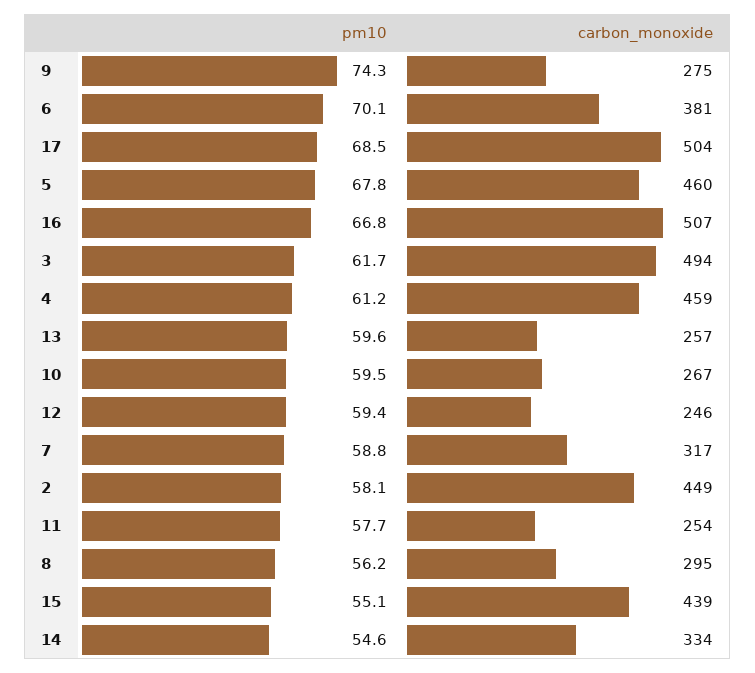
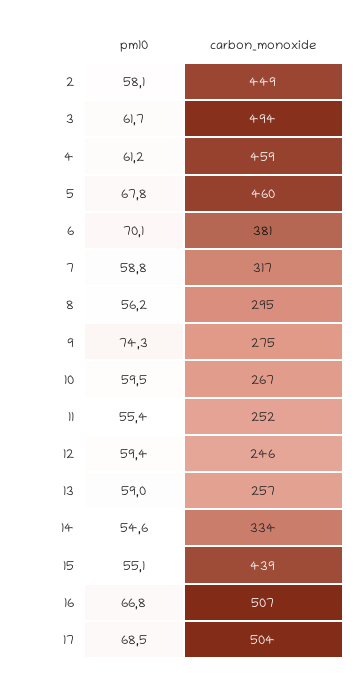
  {
    "pm10": {
      "9": 74.3,
      "6": 70.1,
      "17": 68.5,
      "5": 67.8,
      "16": 66.8,
      "3": 61.7,
      "4": 61.2,
-     "13": 59.6,
+     "13": 59,
      "10": 59.5,
      "12": 59.4,
      "7": 58.8,
      "2": 58.1,
-     "11": 57.7,
+     "11": 55.4,
      "8": 56.2,
      "15": 55.1,
      "14": 54.6
    },
    "carbon_monoxide": {
      "9": 275,
      "6": 381,
      "17": 504,
      "5": 460,
      "16": 507,
      "3": 494,
      "4": 459,
      "13": 257,
      "10": 267,
      "12": 246,
      "7": 317,
      "2": 449,
-     "11": 254,
+     "11": 252,
      "8": 295,
      "15": 439,
      "14": 334
    }
  }

